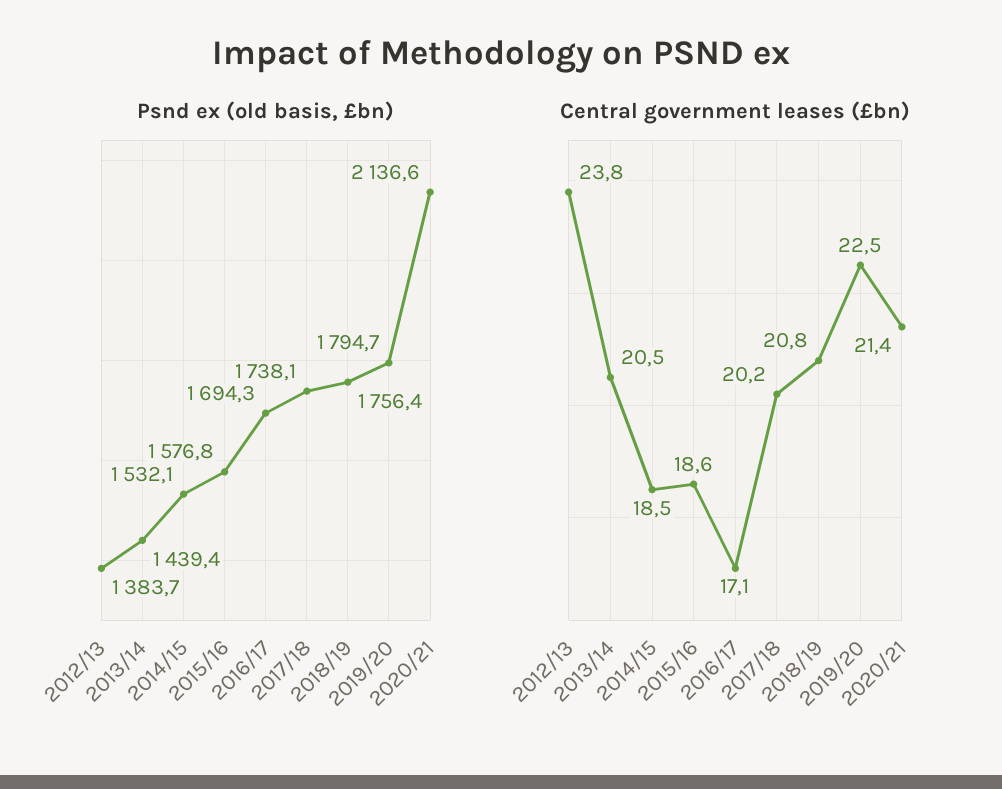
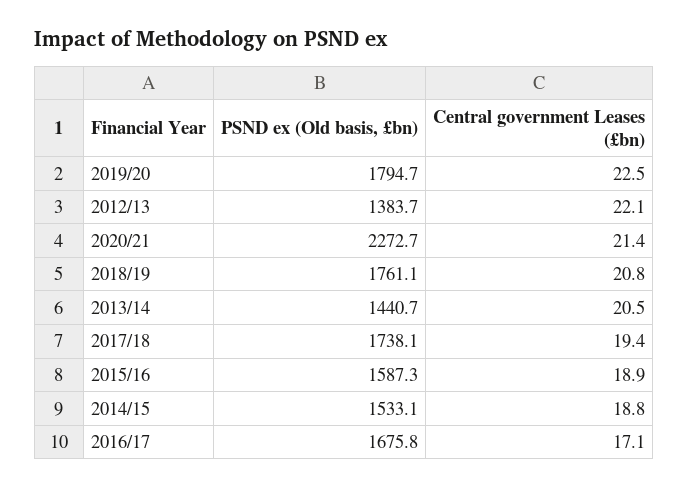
  {
    "Psnd ex (old basis, £bn)": {
      "2012/13": 1383.7,
-     "2013/14": 1439.4,
+     "2013/14": 1440.7,
-     "2014/15": 1532.1,
+     "2014/15": 1533.1,
-     "2015/16": 1576.8,
+     "2015/16": 1587.3,
-     "2016/17": 1694.3,
+     "2016/17": 1675.8,
      "2017/18": 1738.1,
-     "2018/19": 1756.4,
+     "2018/19": 1761.1,
      "2019/20": 1794.7,
-     "2020/21": 2136.6
+     "2020/21": 2272.7
    },
    "Central government leases (£bn)": {
-     "2012/13": 23.8,
+     "2012/13": 22.1,
      "2013/14": 20.5,
-     "2014/15": 18.5,
+     "2014/15": 18.8,
-     "2015/16": 18.6,
+     "2015/16": 18.9,
      "2016/17": 17.1,
-     "2017/18": 20.2,
+     "2017/18": 19.4,
      "2018/19": 20.8,
      "2019/20": 22.5,
      "2020/21": 21.4
    }
  }

